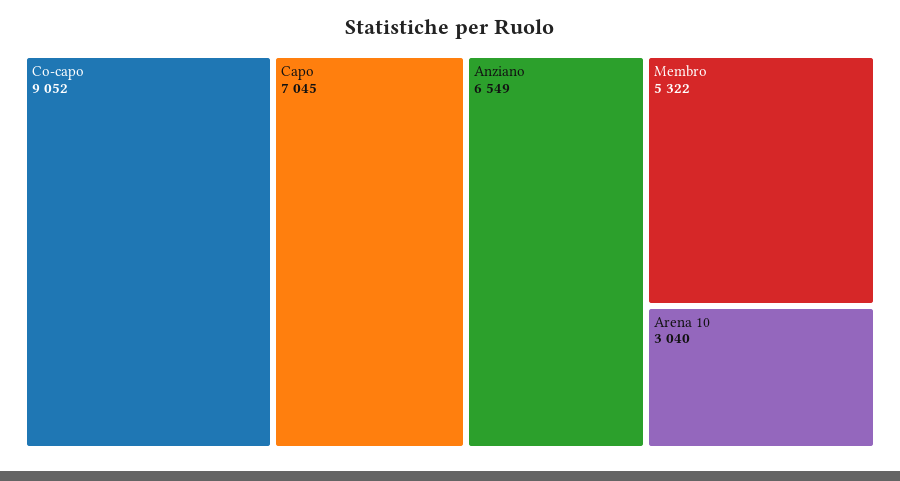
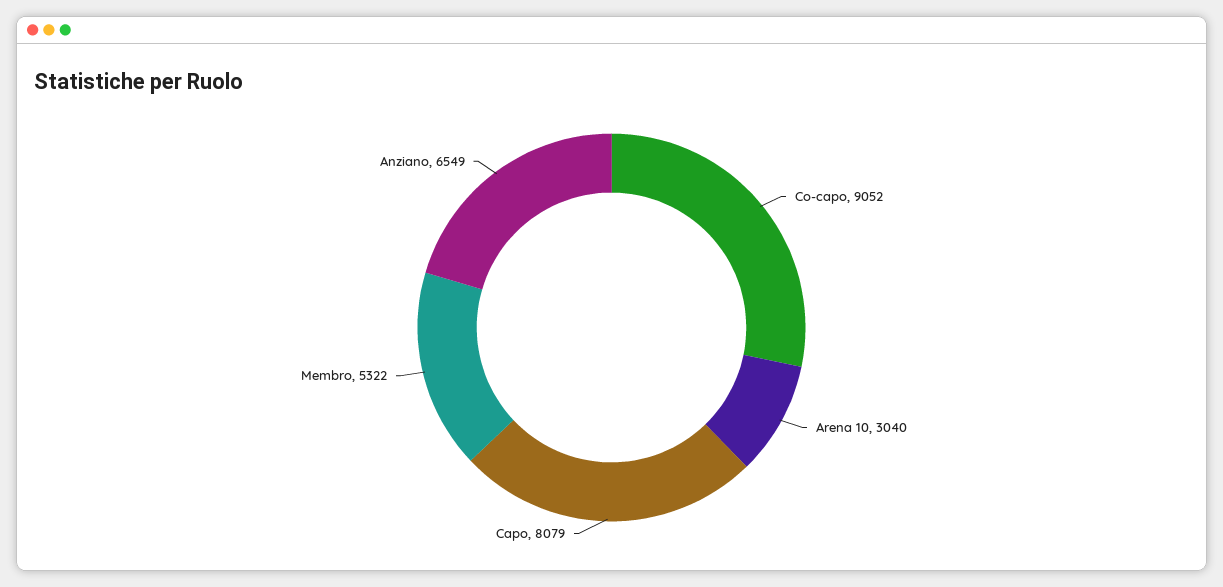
  {
    "Co-capo": 9052,
-   "Capo": 7045,
+   "Capo": 8079,
    "Anziano": 6549,
    "Membro": 5322,
    "Arena 10": 3040
  }

